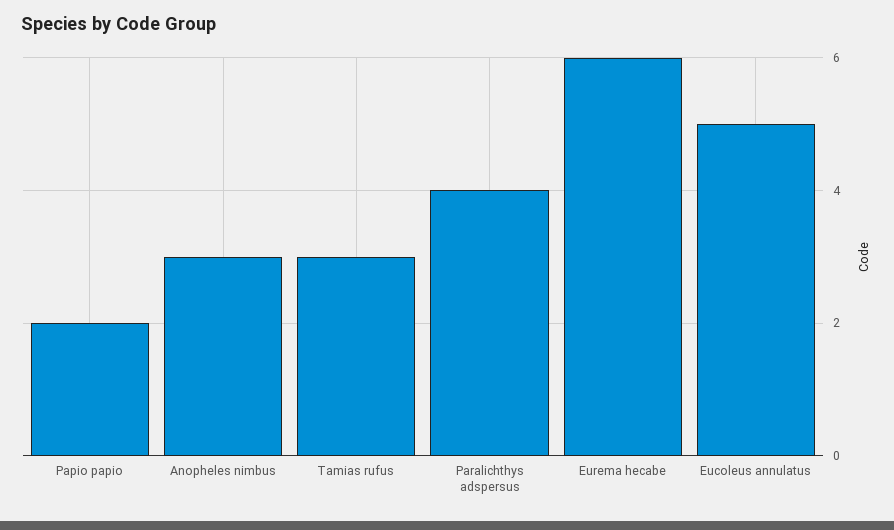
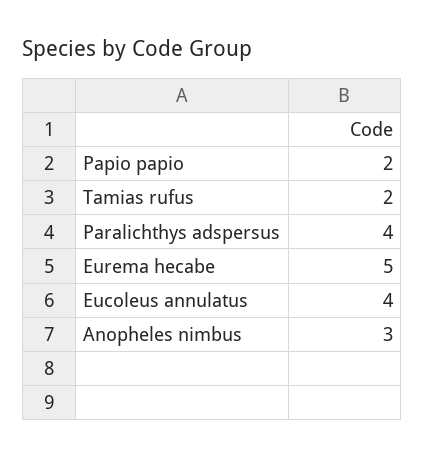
  {
    "Papio papio": 2,
    "Anopheles nimbus": 3,
-   "Tamias rufus": 3,
+   "Tamias rufus": 2,
    "Paralichthys adspersus": 4,
-   "Eurema hecabe": 6,
+   "Eurema hecabe": 5,
-   "Eucoleus annulatus": 5
+   "Eucoleus annulatus": 4
  }

